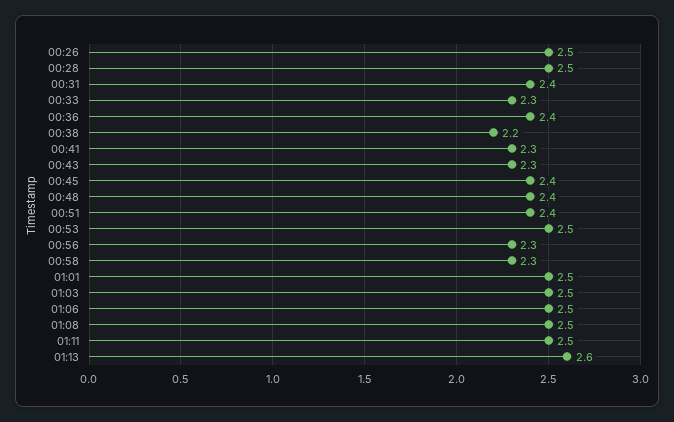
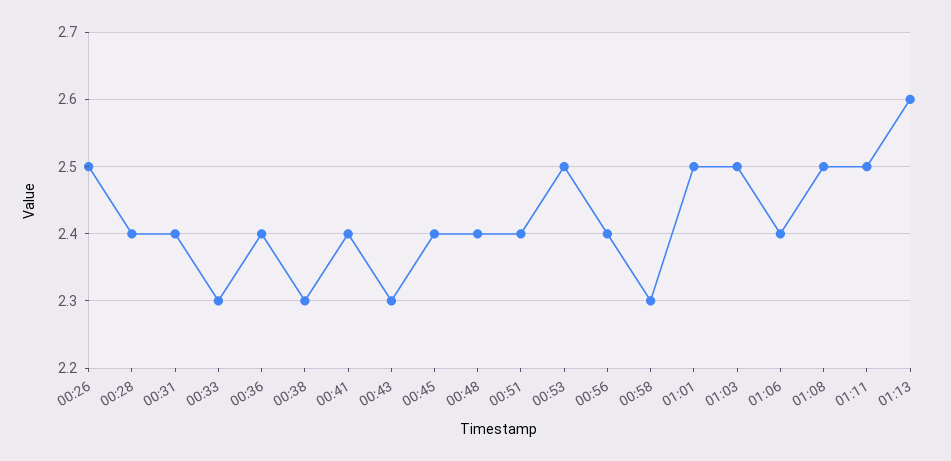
  {
    "00:26": 2.5,
-   "00:28": 2.5,
+   "00:28": 2.4,
    "00:31": 2.4,
    "00:33": 2.3,
    "00:36": 2.4,
-   "00:38": 2.2,
+   "00:38": 2.3,
-   "00:41": 2.3,
+   "00:41": 2.4,
    "00:43": 2.3,
    "00:45": 2.4,
    "00:48": 2.4,
    "00:51": 2.4,
    "00:53": 2.5,
-   "00:56": 2.3,
+   "00:56": 2.4,
    "00:58": 2.3,
    "01:01": 2.5,
    "01:03": 2.5,
-   "01:06": 2.5,
+   "01:06": 2.4,
    "01:08": 2.5,
    "01:11": 2.5,
    "01:13": 2.6
  }

